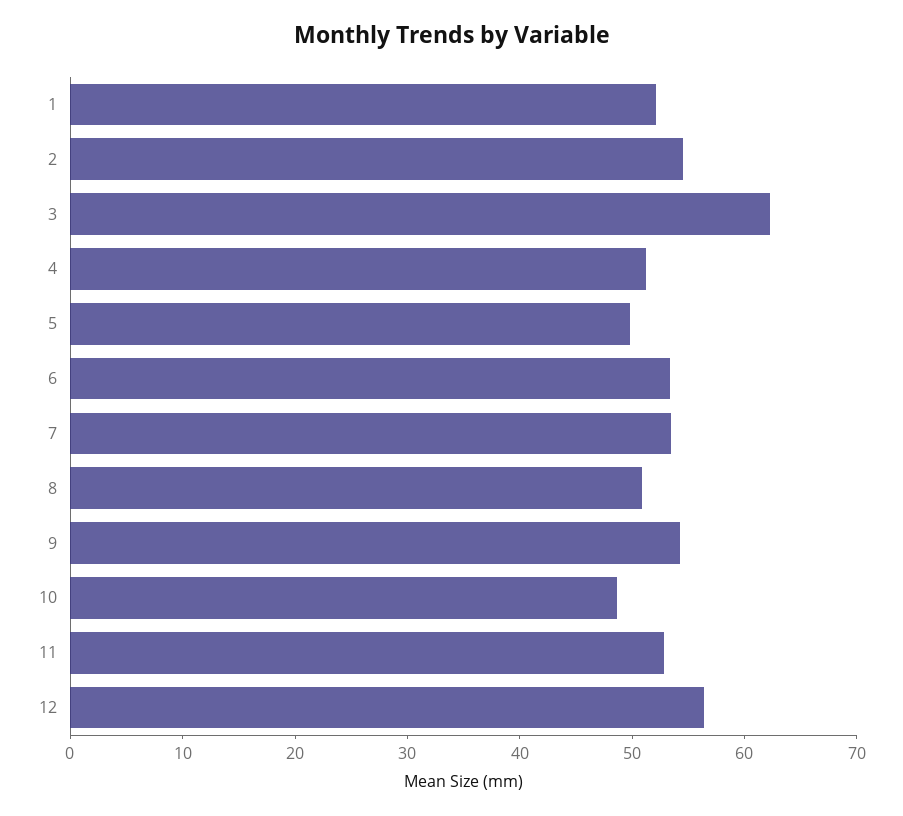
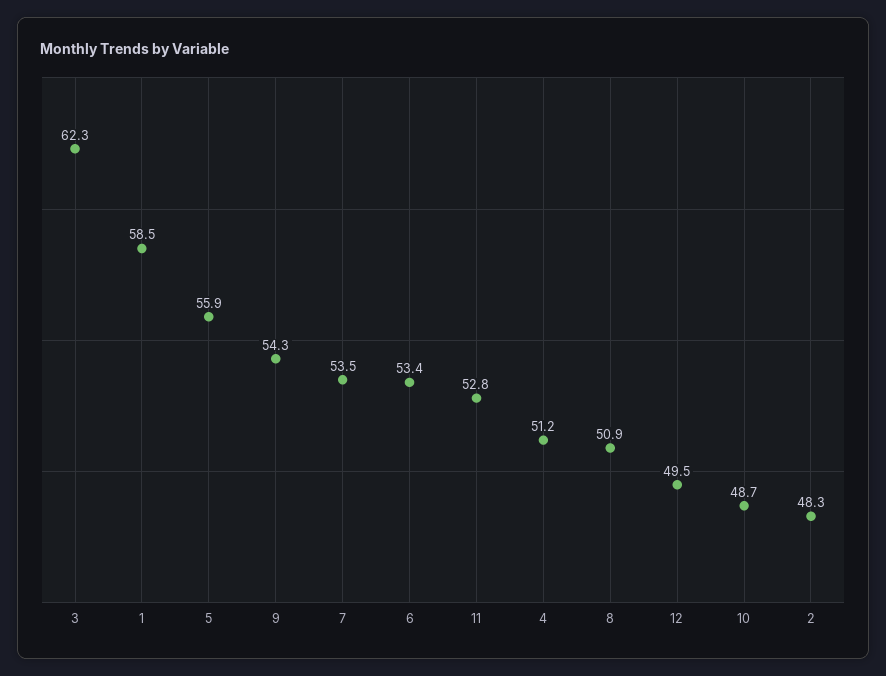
  {
-   "1": 52,
+   "1": 58.5,
-   "2": 54,
+   "2": 48.3,
    "3": 62.3,
    "4": 51.2,
-   "5": 50,
+   "5": 55.9,
    "6": 53.4,
    "7": 53.5,
    "8": 50.9,
    "9": 54.3,
    "10": 48.7,
    "11": 52.8,
-   "12": 56
+   "12": 49.5
  }

